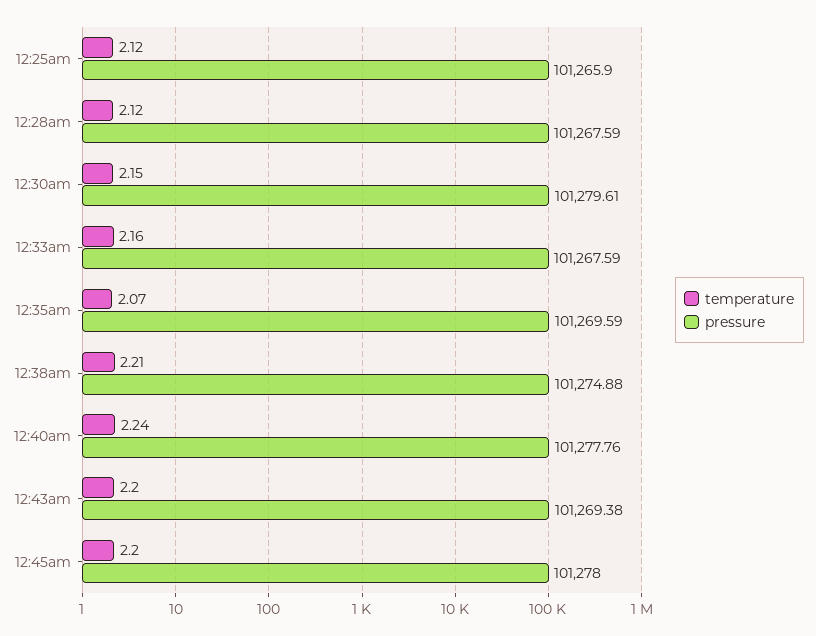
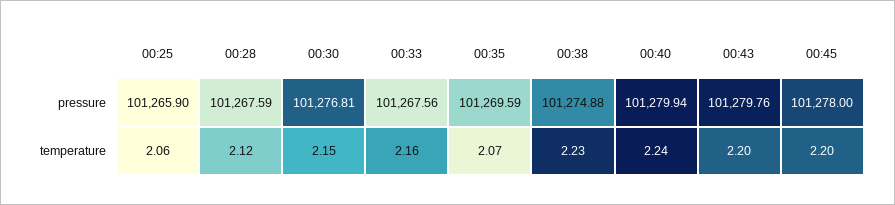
  {
    "temperature": {
-     "12:25am": 2.12,
+     "12:25am": 2.06,
      "12:28am": 2.12,
      "12:30am": 2.15,
      "12:33am": 2.16,
      "12:35am": 2.07,
-     "12:38am": 2.21,
+     "12:38am": 2.23,
      "12:40am": 2.24,
      "12:43am": 2.2,
      "12:45am": 2.2
    },
    "pressure": {
      "12:25am": 101265.9,
      "12:28am": 101267.59,
-     "12:30am": 101279.61,
+     "12:30am": 101276.81,
-     "12:33am": 101267.59,
+     "12:33am": 101267.56,
      "12:35am": 101269.59,
      "12:38am": 101274.88,
-     "12:40am": 101277.76,
+     "12:40am": 101279.94,
-     "12:43am": 101269.38,
+     "12:43am": 101279.76,
      "12:45am": 101278
    }
  }

